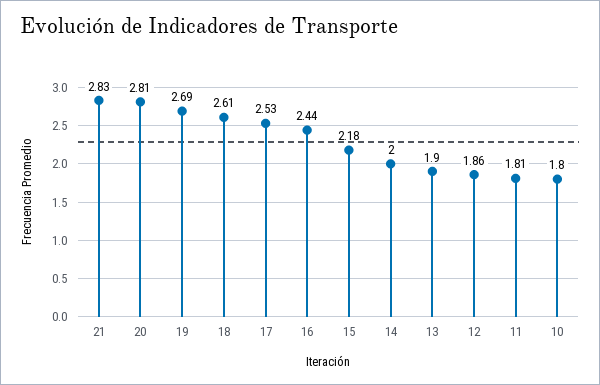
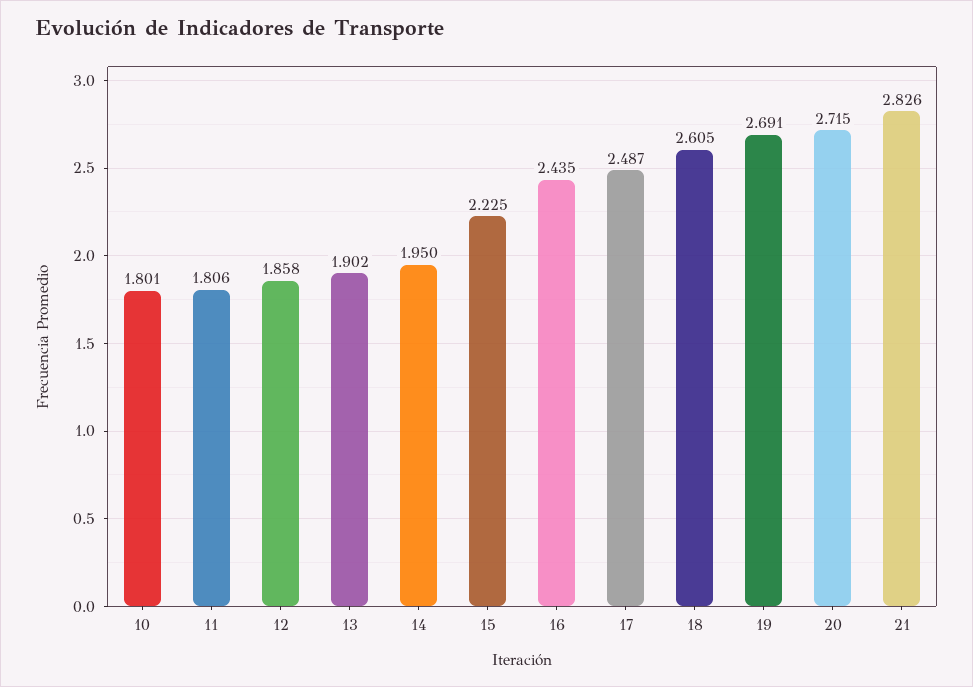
  {
    "21": 2.826,
-   "20": 2.81,
+   "20": 2.715,
    "19": 2.691,
    "18": 2.605,
-   "17": 2.53,
+   "17": 2.487,
    "16": 2.435,
-   "15": 2.18,
+   "15": 2.225,
-   "14": 2,
+   "14": 1.95,
    "13": 1.902,
    "12": 1.858,
    "11": 1.806,
    "10": 1.801
  }

